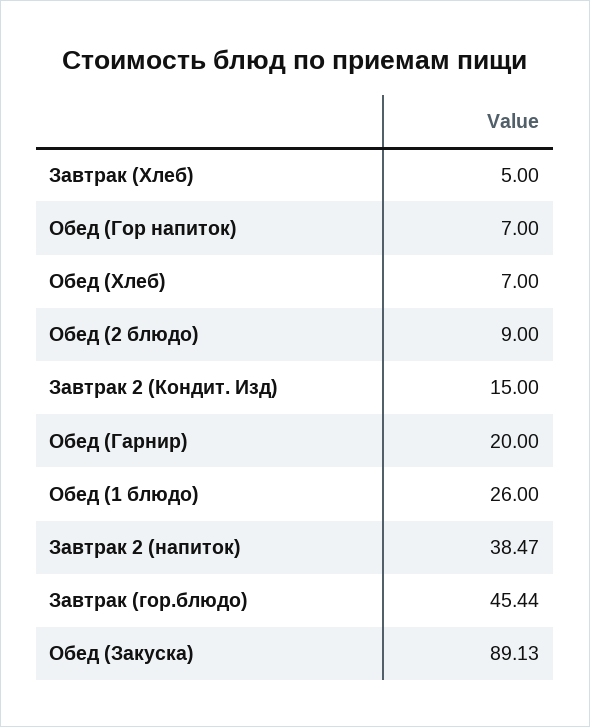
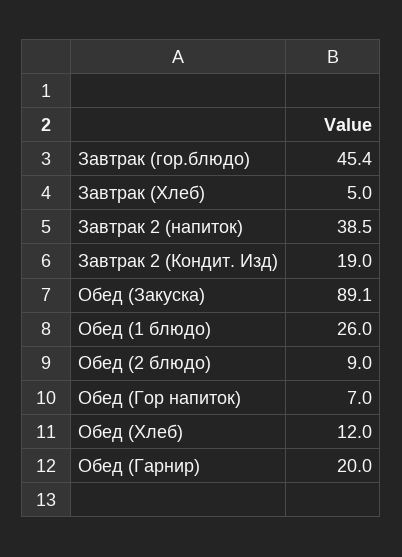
  {
    "Завтрак (Хлеб)": 5,
    "Обед (Гор напиток)": 7,
-   "Обед (Хлеб)": 7,
+   "Обед (Хлеб)": 12,
    "Обед (2 блюдо)": 9,
-   "Завтрак 2 (Кондит. Изд)": 15,
+   "Завтрак 2 (Кондит. Изд)": 19,
    "Обед (Гарнир)": 20,
    "Обед (1 блюдо)": 26,
    "Завтрак 2 (напиток)": 38.47,
    "Завтрак (гор.блюдо)": 45.44,
    "Обед (Закуска)": 89.13
  }

